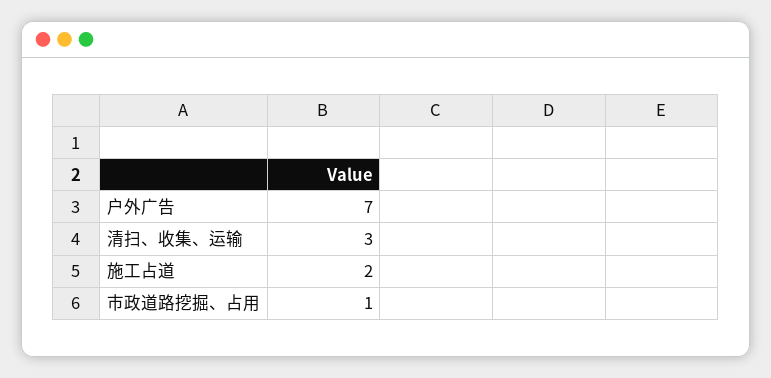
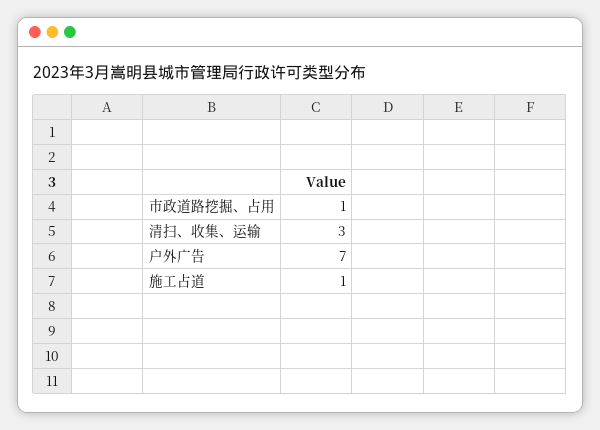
  {
    "户外广告": 7,
    "清扫、收集、运输": 3,
-   "施工占道": 2,
+   "施工占道": 1,
    "市政道路挖掘、占用": 1
  }

